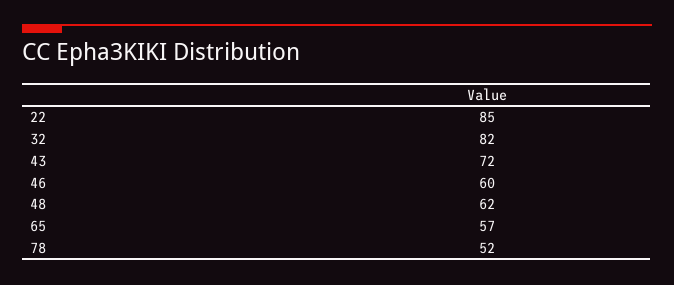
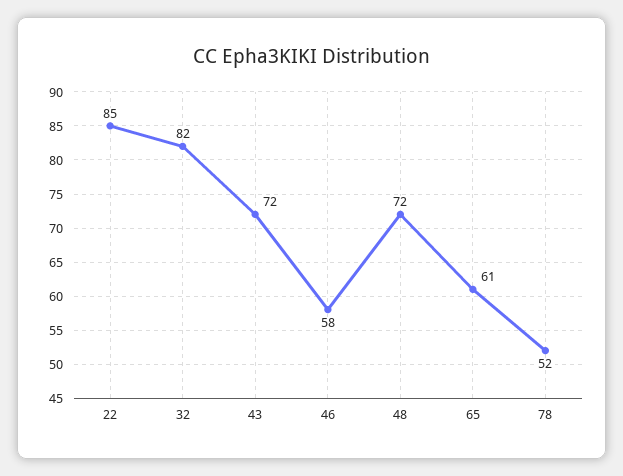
  {
    "22": 85,
    "32": 82,
    "43": 72,
-   "46": 60,
+   "46": 58,
-   "48": 62,
+   "48": 72,
-   "65": 57,
+   "65": 61,
    "78": 52
  }

